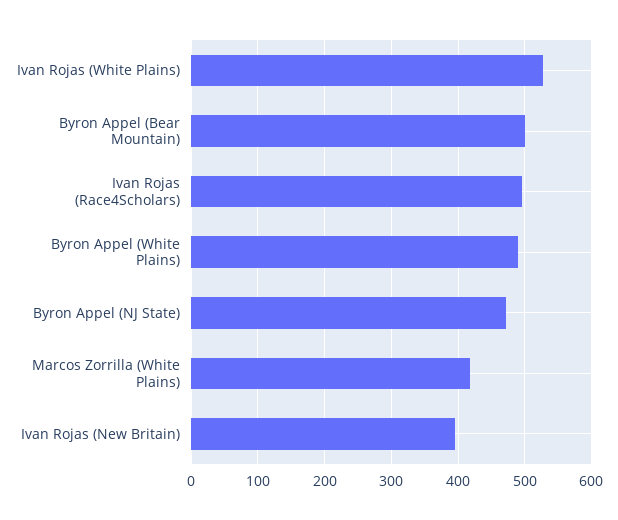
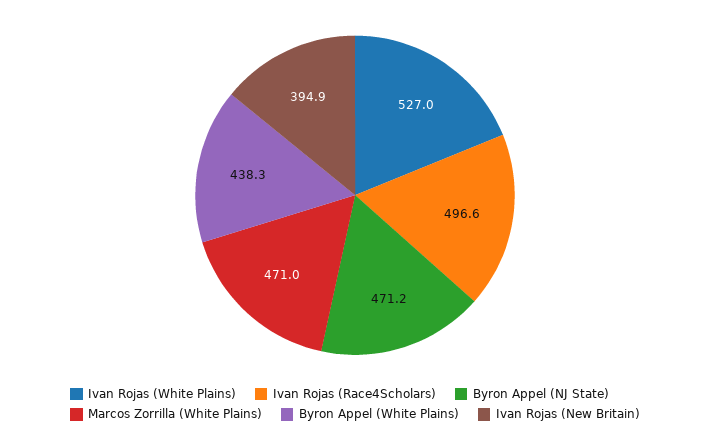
  {
    "Ivan Rojas (White Plains)": 527,
-   "Byron Appel (Bear Mountain)": 500,
    "Ivan Rojas (Race4Scholars)": 496.6,
-   "Byron Appel (White Plains)": 490,
+   "Byron Appel (White Plains)": 438.3,
    "Byron Appel (NJ State)": 471.2,
-   "Marcos Zorrilla (White Plains)": 420,
+   "Marcos Zorrilla (White Plains)": 471,
    "Ivan Rojas (New Britain)": 394.9
  }

